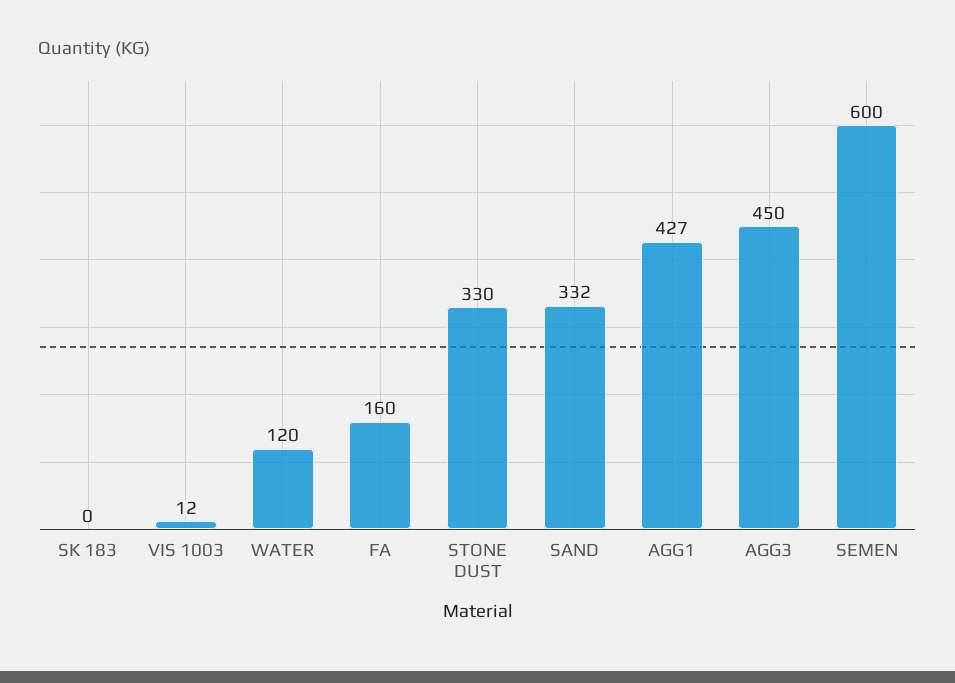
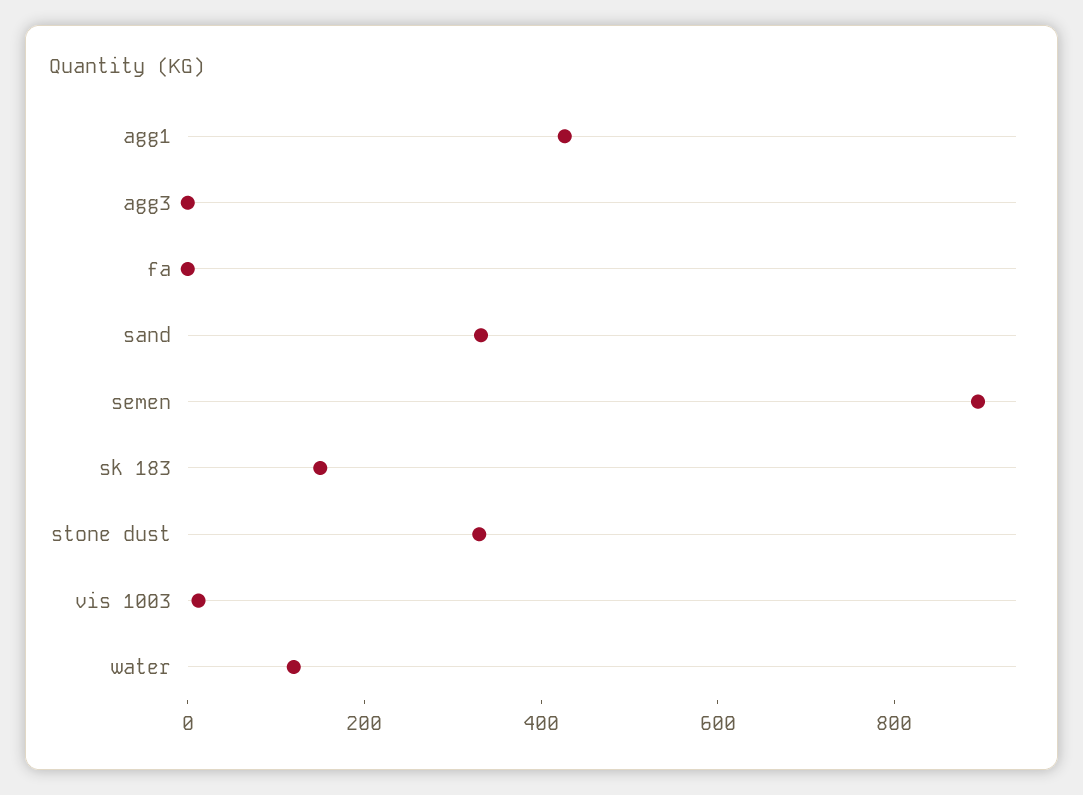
  {
-   "SK 183": 0,
+   "SK 183": 150,
    "VIS 1003": 12,
    "WATER": 120,
-   "FA": 160,
+   "FA": 0,
    "STONE DUST": 330,
    "SAND": 332,
    "AGG1": 427,
-   "AGG3": 450,
+   "AGG3": 0,
-   "SEMEN": 600
+   "SEMEN": 900
  }

